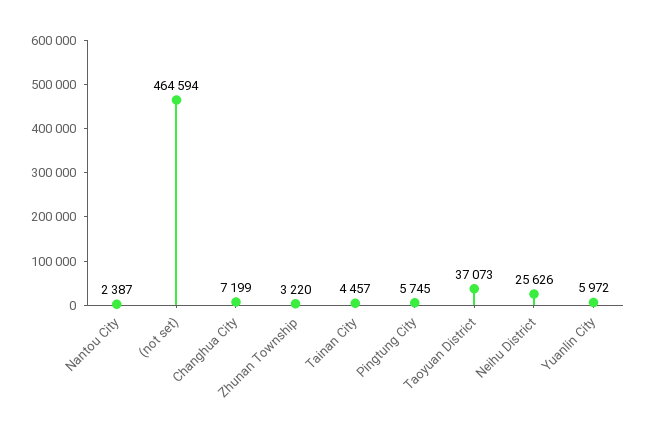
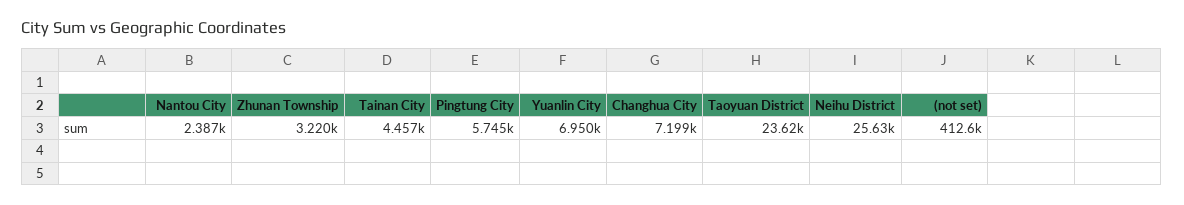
  {
    "Nantou City": 2387,
-   "(not set)": 464594,
+   "(not set)": 412600,
    "Changhua City": 7199,
    "Zhunan Township": 3220,
    "Tainan City": 4457,
    "Pingtung City": 5745,
-   "Taoyuan District": 37073,
+   "Taoyuan District": 23620,
    "Neihu District": 25626,
-   "Yuanlin City": 5972
+   "Yuanlin City": 6950
  }

